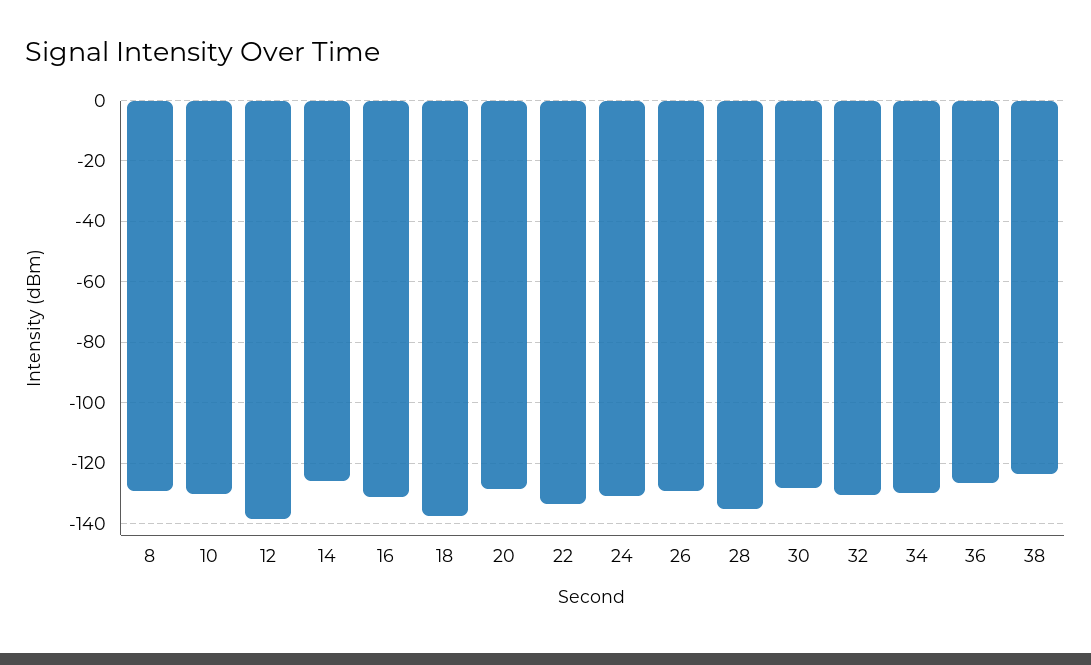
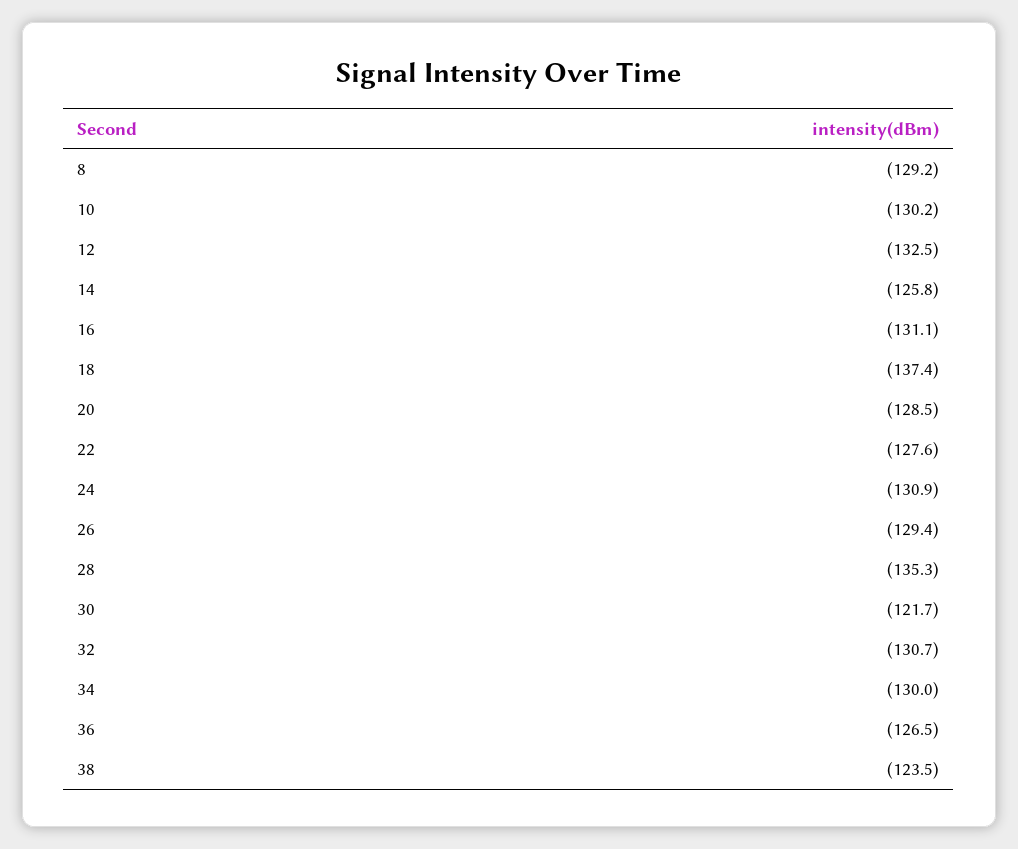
  {
    "8": -129.2,
    "10": -130.2,
-   "12": -138,
+   "12": -132.5,
    "14": -125.8,
    "16": -131.1,
    "18": -137.4,
    "20": -128.5,
-   "22": -134,
+   "22": -127.6,
    "24": -130.9,
    "26": -129.4,
    "28": -135.3,
-   "30": -128,
+   "30": -121.7,
    "32": -130.7,
    "34": -130,
    "36": -126.5,
    "38": -123.5
  }

